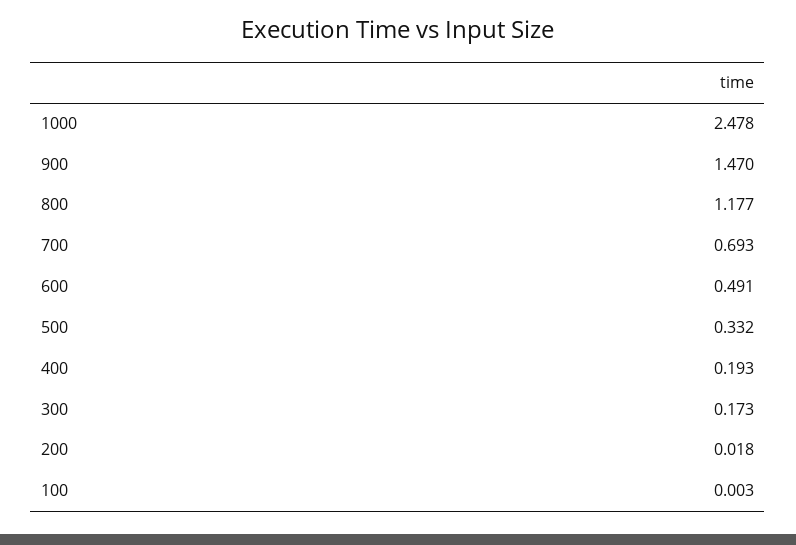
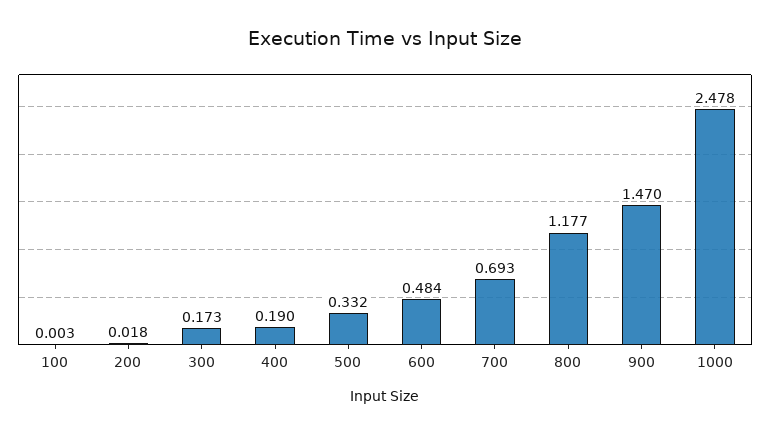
  {
    "1000": 2.478,
    "900": 1.47,
    "800": 1.177,
    "700": 0.693,
-   "600": 0.491,
+   "600": 0.484,
    "500": 0.332,
-   "400": 0.193,
+   "400": 0.19,
    "300": 0.173,
    "200": 0.018,
    "100": 0.003
  }

